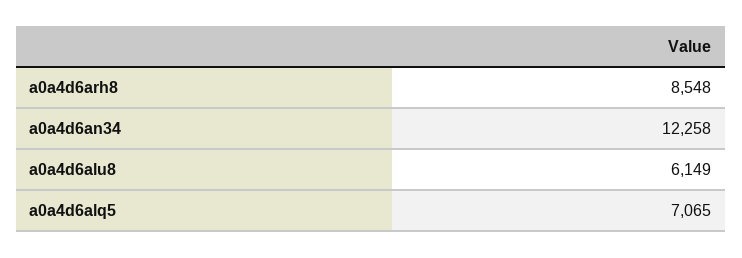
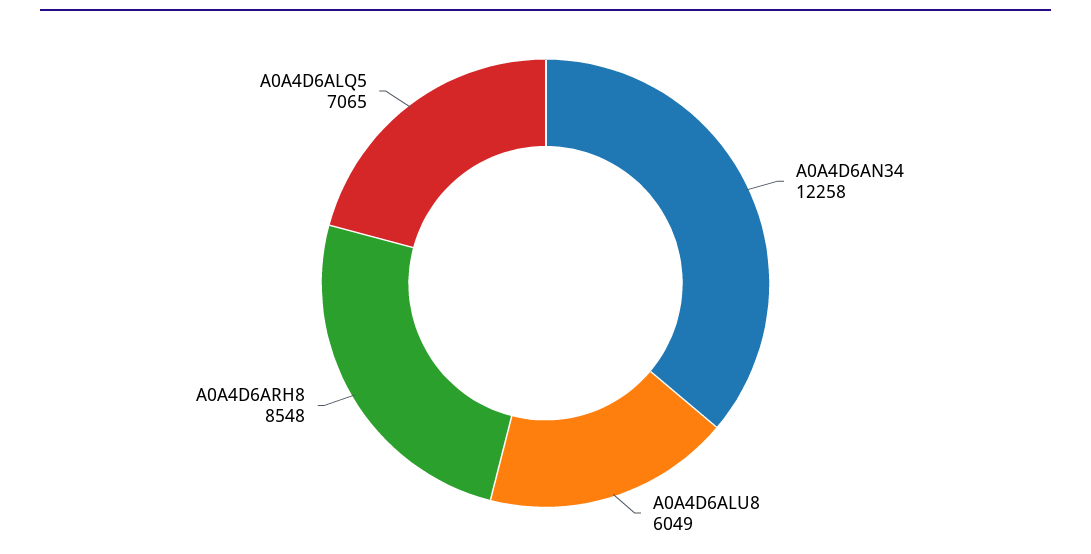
  {
    "a0a4d6arh8": 8548,
    "a0a4d6an34": 12258,
-   "a0a4d6alu8": 6149,
+   "a0a4d6alu8": 6049,
    "a0a4d6alq5": 7065
  }

